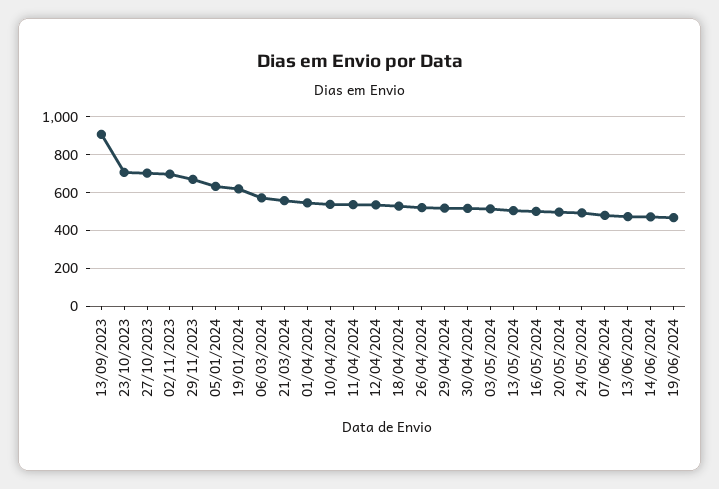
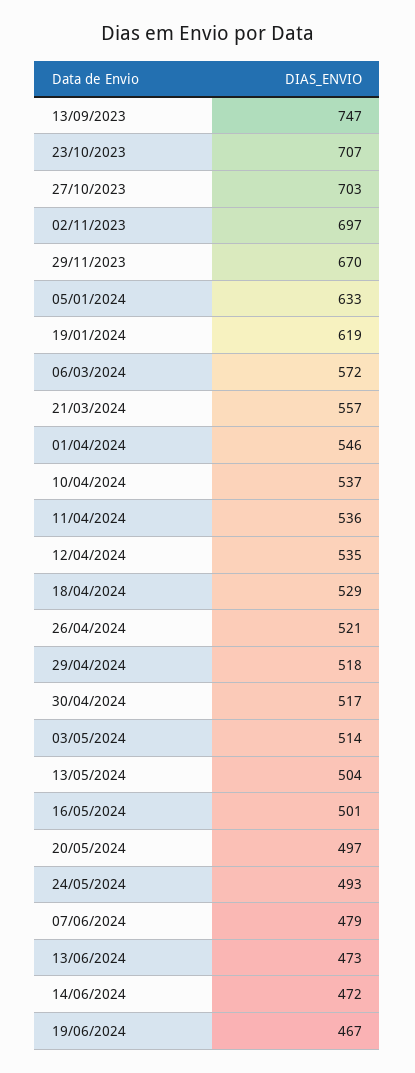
  {
-   "13/09/2023": 900,
+   "13/09/2023": 747,
    "23/10/2023": 707,
    "27/10/2023": 703,
    "02/11/2023": 697,
    "29/11/2023": 670,
    "05/01/2024": 633,
    "19/01/2024": 619,
    "06/03/2024": 572,
    "21/03/2024": 557,
    "01/04/2024": 546,
    "10/04/2024": 537,
    "11/04/2024": 536,
    "12/04/2024": 535,
    "18/04/2024": 529,
    "26/04/2024": 521,
    "29/04/2024": 518,
    "30/04/2024": 517,
    "03/05/2024": 514,
    "13/05/2024": 504,
    "16/05/2024": 501,
    "20/05/2024": 497,
    "24/05/2024": 493,
    "07/06/2024": 479,
    "13/06/2024": 473,
    "14/06/2024": 472,
    "19/06/2024": 467
  }

